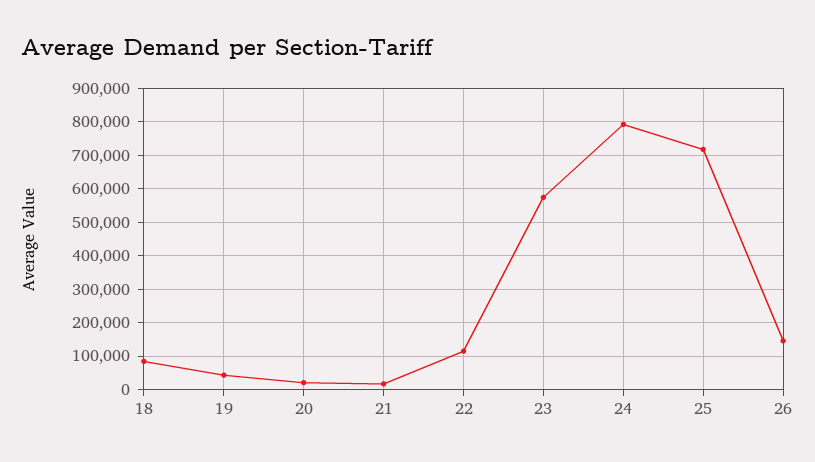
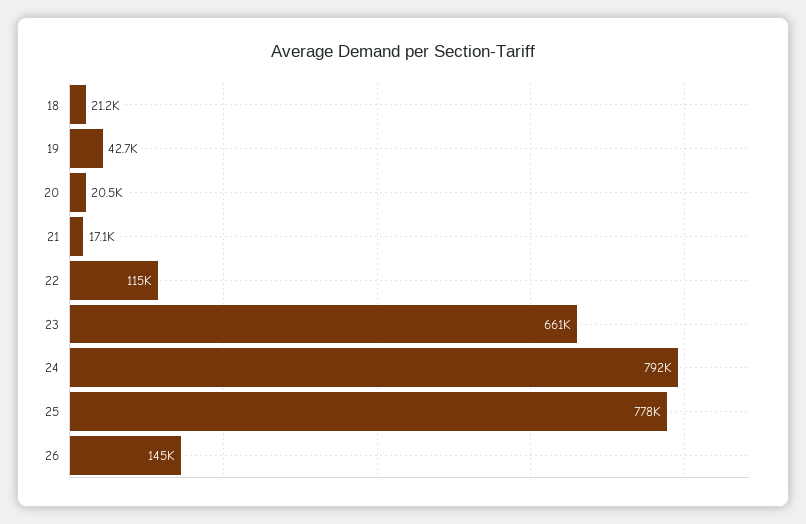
  {
-   "18": 80000,
+   "18": 21200,
    "19": 42700,
    "20": 20500,
    "21": 17100,
    "22": 115000,
-   "23": 580000,
+   "23": 661000,
    "24": 792000,
-   "25": 720000,
+   "25": 778000,
    "26": 145000
  }

